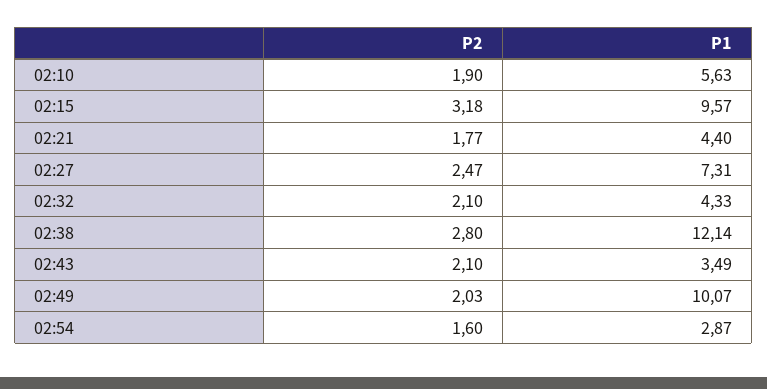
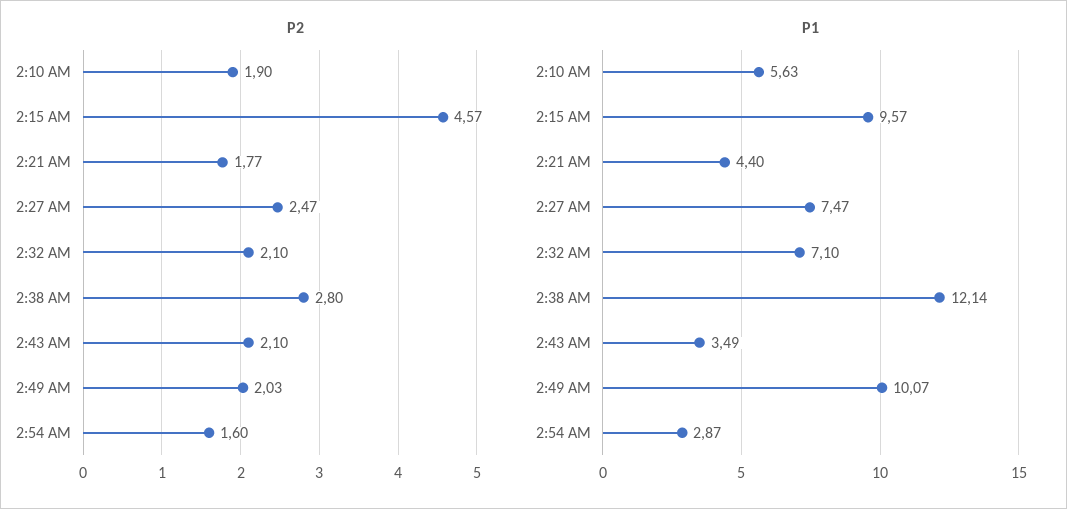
  {
    "P2": {
      "02:10": 1.9,
-     "02:15": 3.18,
+     "02:15": 4.57,
      "02:21": 1.77,
      "02:27": 2.47,
      "02:32": 2.1,
      "02:38": 2.8,
      "02:43": 2.1,
      "02:49": 2.03,
      "02:54": 1.6
    },
    "P1": {
      "02:10": 5.63,
      "02:15": 9.57,
      "02:21": 4.4,
-     "02:27": 7.31,
+     "02:27": 7.47,
-     "02:32": 4.33,
+     "02:32": 7.1,
      "02:38": 12.14,
      "02:43": 3.49,
      "02:49": 10.07,
      "02:54": 2.87
    }
  }

